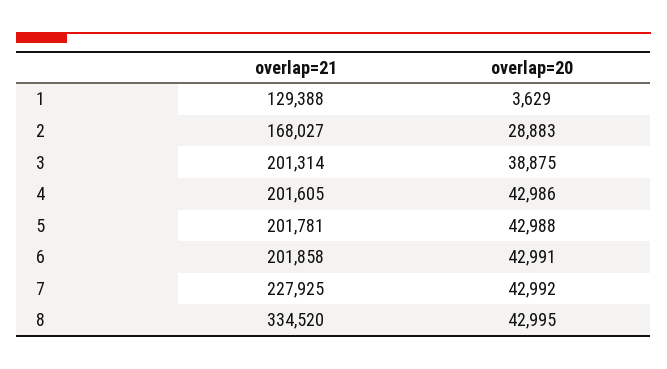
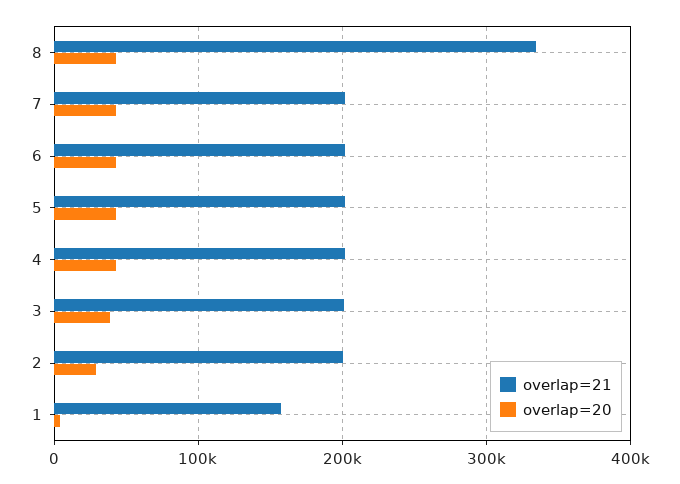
  {
    "overlap=21": {
-     "1": 129388,
+     "1": 160000,
-     "2": 168027,
+     "2": 200000,
      "3": 201314,
      "4": 201605,
      "5": 201781,
      "6": 201858,
-     "7": 227925,
+     "7": 200000,
      "8": 334520
    },
    "overlap=20": {
      "1": 3629,
      "2": 28883,
      "3": 38875,
      "4": 42986,
      "5": 42988,
      "6": 42991,
      "7": 42992,
      "8": 42995
    }
  }

